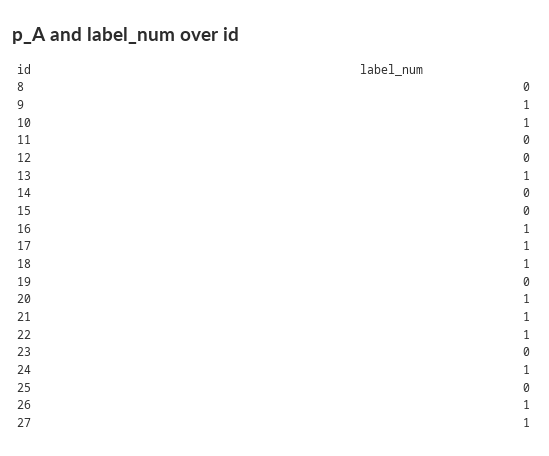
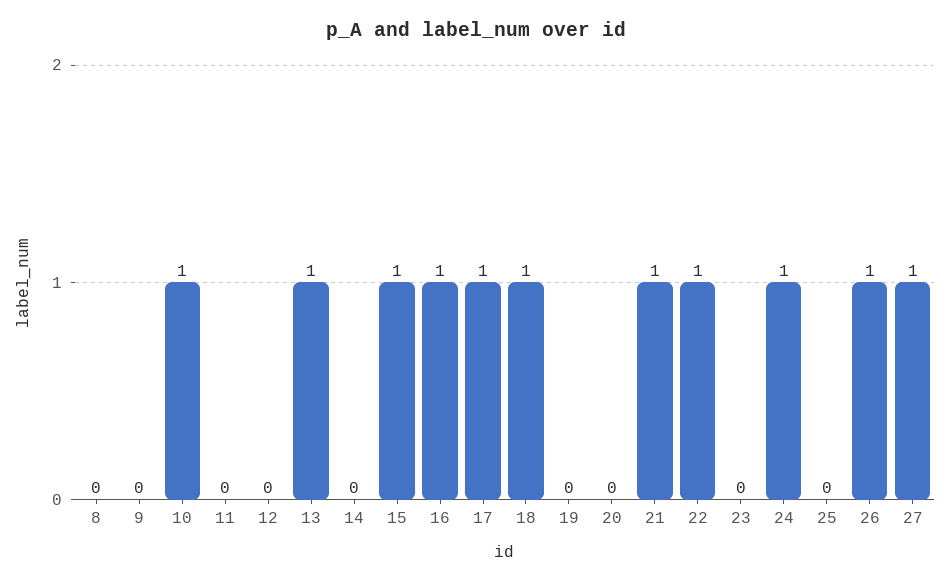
  {
    "8": 0,
-   "9": 1,
+   "9": 0,
    "10": 1,
    "11": 0,
    "12": 0,
    "13": 1,
    "14": 0,
-   "15": 0,
+   "15": 1,
    "16": 1,
    "17": 1,
    "18": 1,
    "19": 0,
-   "20": 1,
+   "20": 0,
    "21": 1,
    "22": 1,
    "23": 0,
    "24": 1,
    "25": 0,
    "26": 1,
    "27": 1
  }

